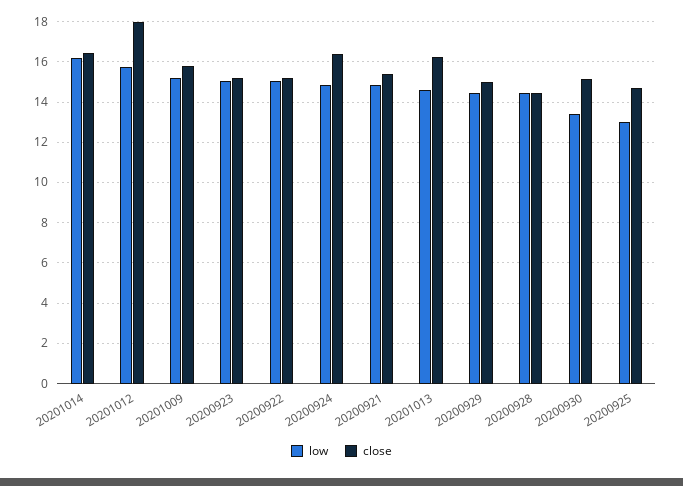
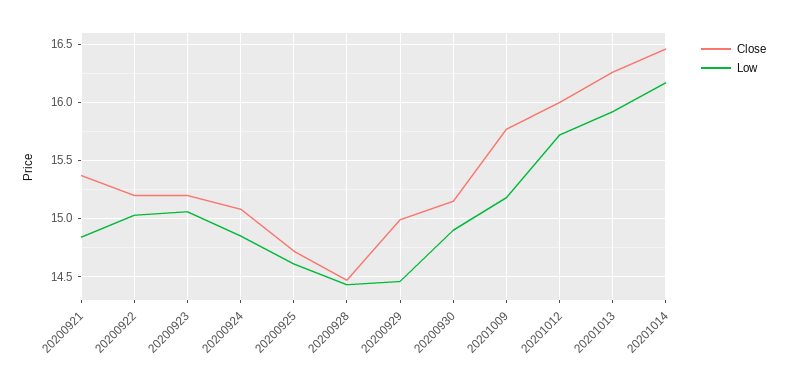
  {
    "low": {
      "20201014": 16.2,
      "20201012": 15.7,
      "20201009": 15.2,
      "20200923": 15.1,
      "20200922": 15,
      "20200924": 14.9,
      "20200921": 14.8,
-     "20201013": 14.5,
+     "20201013": 15.9,
      "20200929": 14.5,
      "20200928": 14.4,
-     "20200930": 13.5,
+     "20200930": 14.9,
-     "20200925": 13
+     "20200925": 14.6
    },
    "close": {
      "20201014": 16.5,
-     "20201012": 18,
+     "20201012": 16,
      "20201009": 15.8,
      "20200923": 15.2,
      "20200922": 15.2,
-     "20200924": 16.5,
+     "20200924": 15.1,
      "20200921": 15.4,
      "20201013": 16.3,
      "20200929": 15,
      "20200928": 14.5,
      "20200930": 15.2,
      "20200925": 14.7
    }
  }

